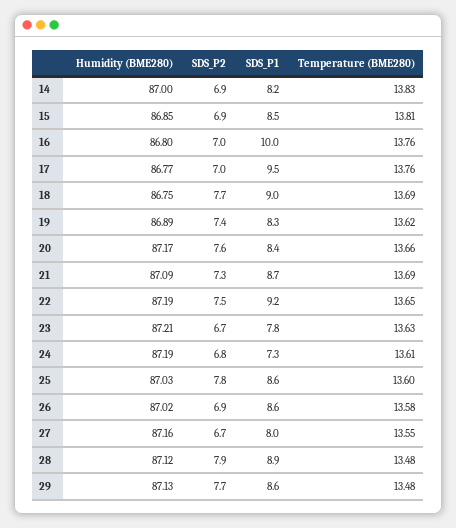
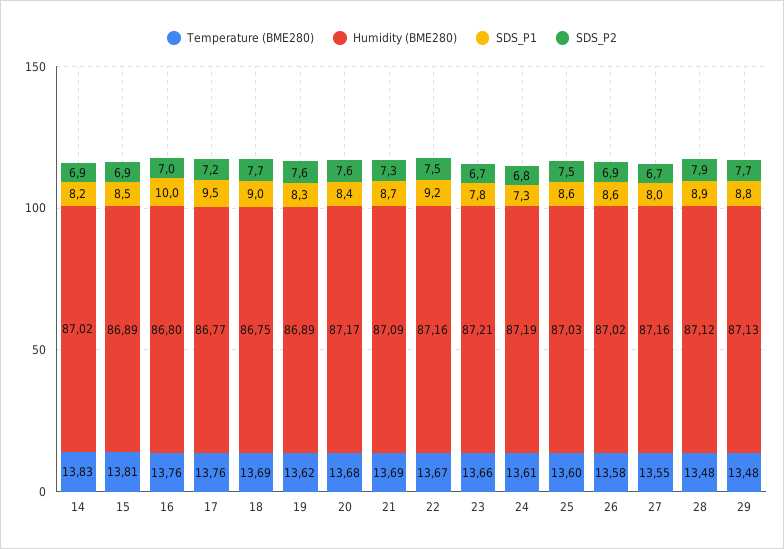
  {
    "Humidity (BME280)": {
-     "14": 87,
+     "14": 87.02,
-     "15": 86.85,
+     "15": 86.89,
      "16": 86.8,
      "17": 86.77,
      "18": 86.75,
      "19": 86.89,
      "20": 87.17,
      "21": 87.09,
-     "22": 87.19,
+     "22": 87.16,
      "23": 87.21,
      "24": 87.19,
      "25": 87.03,
      "26": 87.02,
      "27": 87.16,
      "28": 87.12,
      "29": 87.13
    },
    "SDS_P2": {
      "14": 6.9,
      "15": 6.9,
      "16": 7,
-     "17": 7,
+     "17": 7.2,
      "18": 7.7,
-     "19": 7.4,
+     "19": 7.6,
      "20": 7.6,
      "21": 7.3,
      "22": 7.5,
      "23": 6.7,
      "24": 6.8,
-     "25": 7.8,
+     "25": 7.5,
      "26": 6.9,
      "27": 6.7,
      "28": 7.9,
      "29": 7.7
    },
    "SDS_P1": {
      "14": 8.2,
      "15": 8.5,
      "16": 10,
      "17": 9.5,
      "18": 9,
      "19": 8.3,
      "20": 8.4,
      "21": 8.7,
      "22": 9.2,
      "23": 7.8,
      "24": 7.3,
      "25": 8.6,
      "26": 8.6,
      "27": 8,
      "28": 8.9,
-     "29": 8.6
+     "29": 8.8
    },
    "Temperature (BME280)": {
      "14": 13.83,
      "15": 13.81,
      "16": 13.76,
      "17": 13.76,
      "18": 13.69,
      "19": 13.62,
-     "20": 13.66,
+     "20": 13.68,
      "21": 13.69,
-     "22": 13.65,
+     "22": 13.67,
-     "23": 13.63,
+     "23": 13.66,
      "24": 13.61,
      "25": 13.6,
      "26": 13.58,
      "27": 13.55,
      "28": 13.48,
      "29": 13.48
    }
  }

